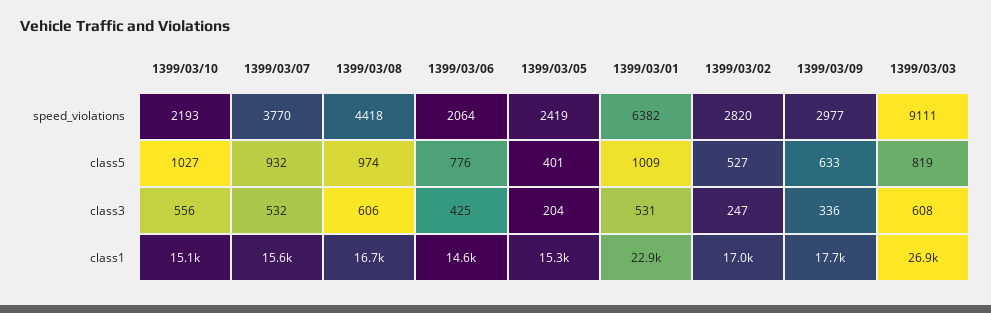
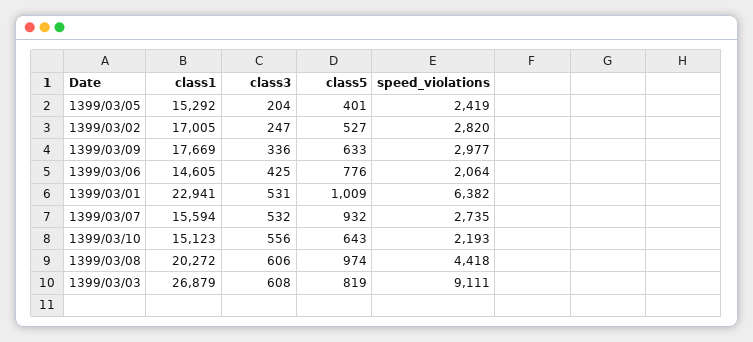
  {
    "1399/03/10": {
      "speed_violations": 2193,
-     "class5": 1027,
+     "class5": 643,
      "class3": 556,
      "class1": 15123
    },
    "1399/03/07": {
-     "speed_violations": 3770,
+     "speed_violations": 2735,
      "class5": 932,
      "class3": 532,
      "class1": 15594
    },
    "1399/03/08": {
      "speed_violations": 4418,
      "class5": 974,
      "class3": 606,
-     "class1": 16700
+     "class1": 20272
    },
    "1399/03/06": {
      "speed_violations": 2064,
      "class5": 776,
      "class3": 425,
      "class1": 14605
    },
    "1399/03/05": {
      "speed_violations": 2419,
      "class5": 401,
      "class3": 204,
      "class1": 15292
    },
    "1399/03/01": {
      "speed_violations": 6382,
      "class5": 1009,
      "class3": 531,
      "class1": 22941
    },
    "1399/03/02": {
      "speed_violations": 2820,
      "class5": 527,
      "class3": 247,
      "class1": 17005
    },
    "1399/03/09": {
      "speed_violations": 2977,
      "class5": 633,
      "class3": 336,
      "class1": 17669
    },
    "1399/03/03": {
      "speed_violations": 9111,
      "class5": 819,
      "class3": 608,
      "class1": 26879
    }
  }

